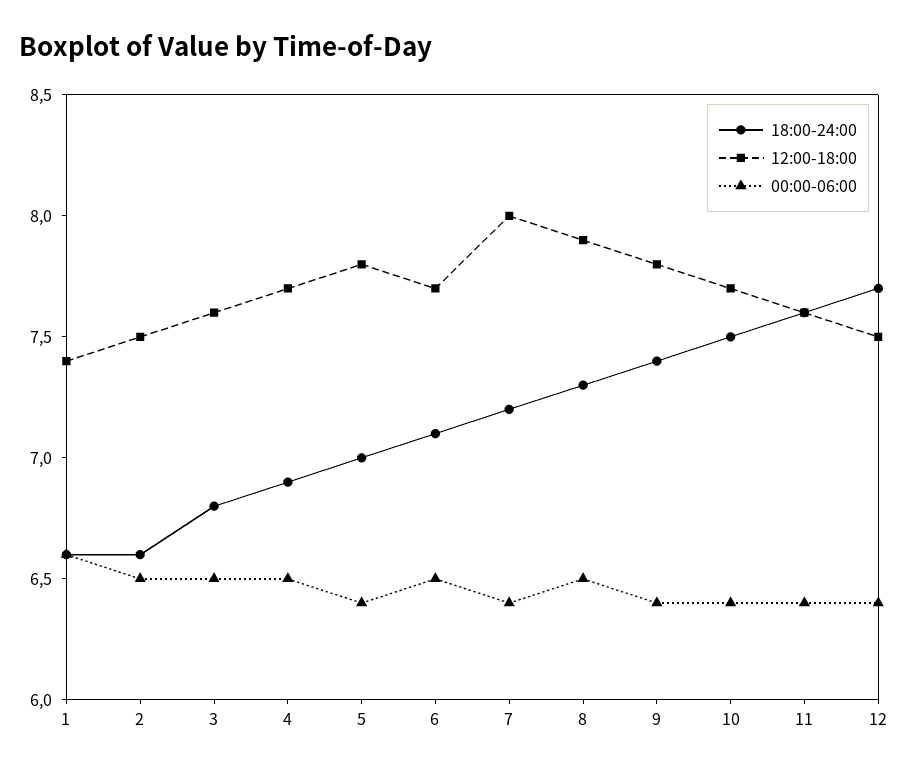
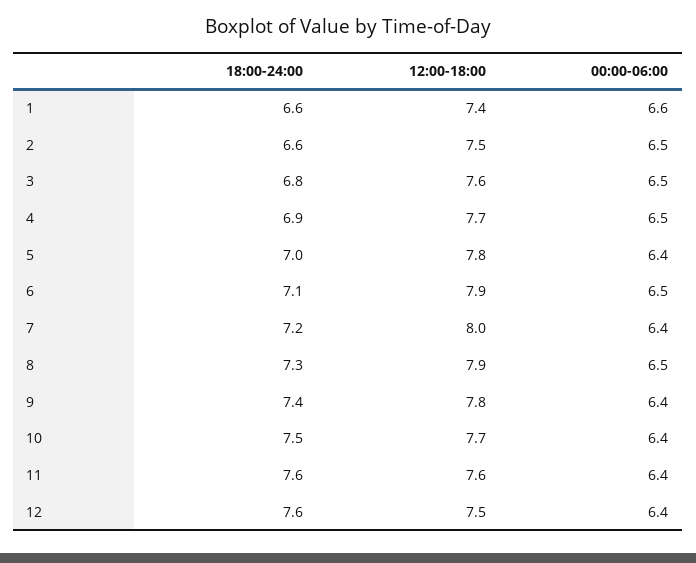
  {
    "18:00-24:00": {
      "1": 6.6,
      "2": 6.6,
      "3": 6.8,
      "4": 6.9,
      "5": 7,
      "6": 7.1,
      "7": 7.2,
      "8": 7.3,
      "9": 7.4,
      "10": 7.5,
      "11": 7.6,
-     "12": 7.7
+     "12": 7.6
    },
    "12:00-18:00": {
      "1": 7.4,
      "2": 7.5,
      "3": 7.6,
      "4": 7.7,
      "5": 7.8,
-     "6": 7.7,
+     "6": 7.9,
      "7": 8,
      "8": 7.9,
      "9": 7.8,
      "10": 7.7,
      "11": 7.6,
      "12": 7.5
    },
    "00:00-06:00": {
      "1": 6.6,
      "2": 6.5,
      "3": 6.5,
      "4": 6.5,
      "5": 6.4,
      "6": 6.5,
      "7": 6.4,
      "8": 6.5,
      "9": 6.4,
      "10": 6.4,
      "11": 6.4,
      "12": 6.4
    }
  }

